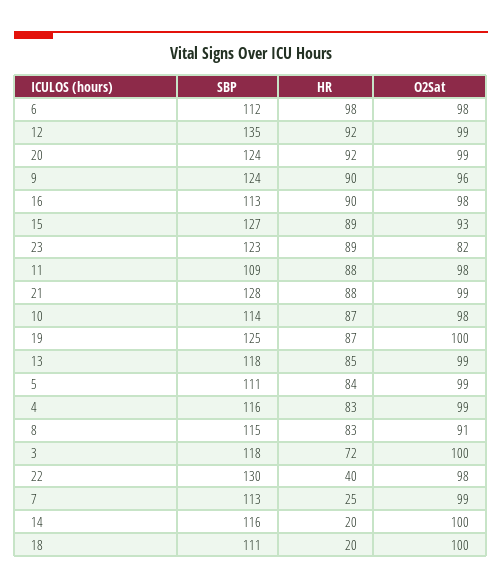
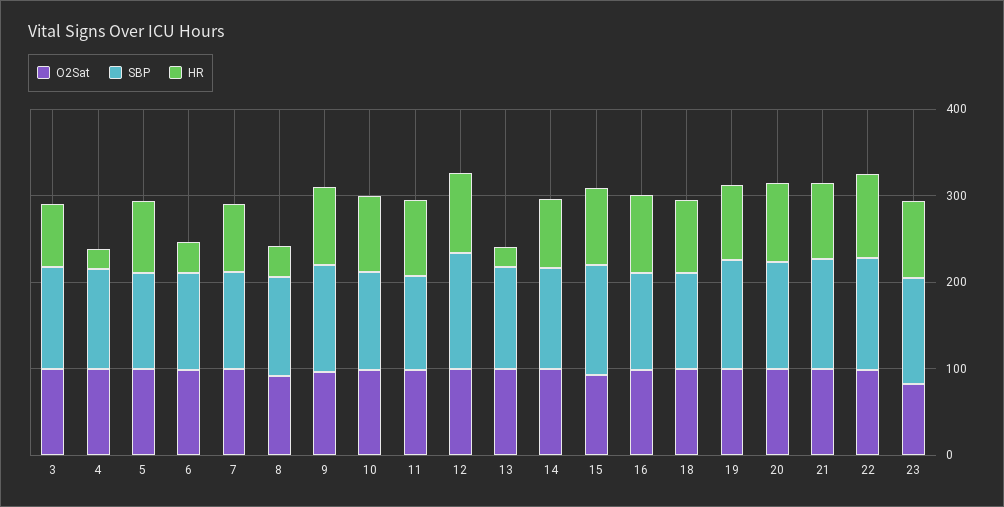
  {
    "SBP": {
      "6": 112,
      "12": 135,
      "20": 124,
      "9": 124,
      "16": 113,
      "15": 127,
      "23": 123,
      "11": 109,
      "21": 128,
      "10": 114,
      "19": 125,
      "13": 118,
      "5": 111,
      "4": 116,
      "8": 115,
      "3": 118,
      "22": 130,
      "7": 113,
      "14": 116,
      "18": 111
    },
    "HR": {
-     "6": 98,
+     "6": 40,
      "12": 92,
      "20": 92,
      "9": 90,
      "16": 90,
      "15": 89,
      "23": 89,
      "11": 88,
      "21": 88,
      "10": 87,
      "19": 87,
-     "13": 85,
+     "13": 20,
      "5": 84,
-     "4": 83,
+     "4": 20,
-     "8": 83,
+     "8": 40,
      "3": 72,
-     "22": 40,
+     "22": 100,
-     "7": 25,
+     "7": 80,
-     "14": 20,
+     "14": 80,
-     "18": 20
+     "18": 80
    },
    "O2Sat": {
      "6": 98,
      "12": 99,
      "20": 99,
      "9": 96,
      "16": 98,
      "15": 93,
      "23": 82,
      "11": 98,
      "21": 99,
      "10": 98,
      "19": 100,
      "13": 99,
      "5": 99,
      "4": 99,
      "8": 91,
      "3": 100,
      "22": 98,
      "7": 99,
      "14": 100,
      "18": 100
    }
  }

